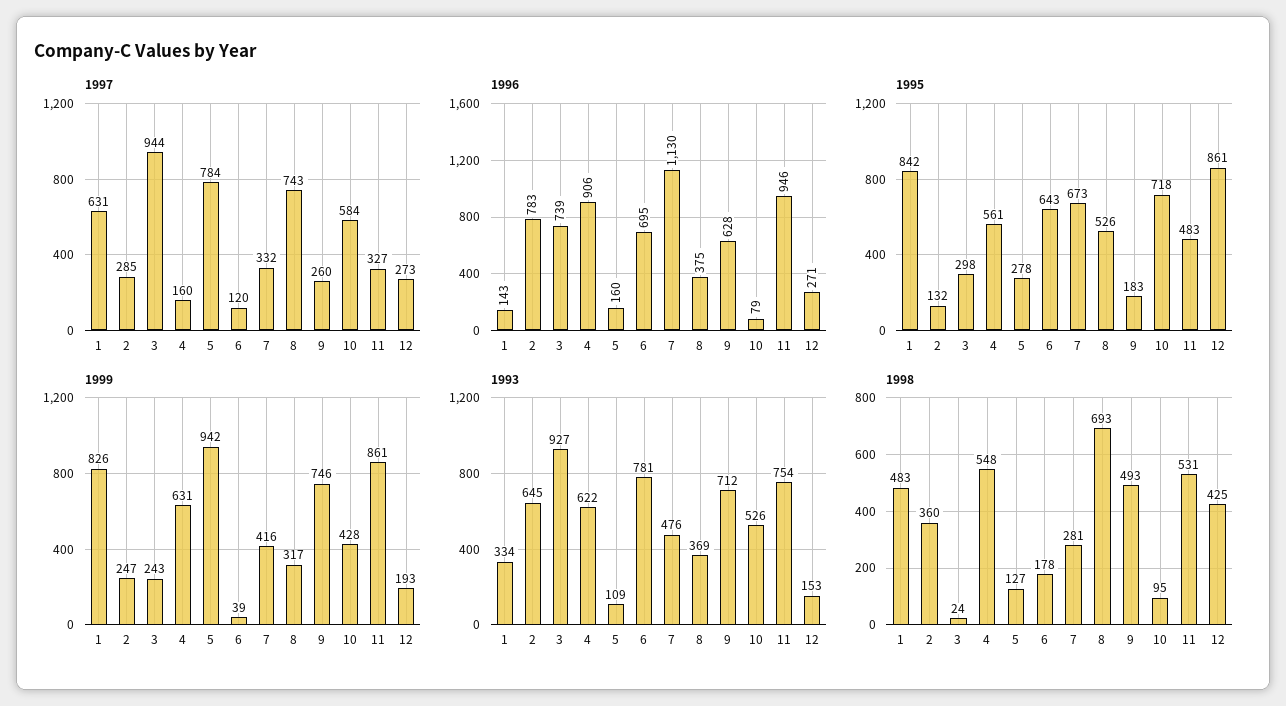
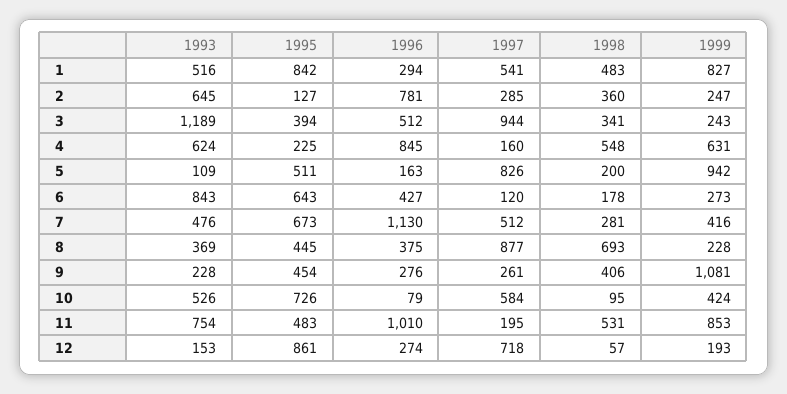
  {
    "1997": {
-     "1": 631,
+     "1": 541,
      "2": 285,
      "3": 944,
      "4": 160,
-     "5": 784,
+     "5": 826,
      "6": 120,
-     "7": 332,
+     "7": 512,
-     "8": 743,
+     "8": 877,
-     "9": 260,
+     "9": 261,
      "10": 584,
-     "11": 327,
+     "11": 195,
-     "12": 273
+     "12": 718
    },
    "1996": {
-     "1": 143,
+     "1": 294,
-     "2": 783,
+     "2": 781,
-     "3": 739,
+     "3": 512,
-     "4": 906,
+     "4": 845,
-     "5": 160,
+     "5": 163,
-     "6": 695,
+     "6": 427,
      "7": 1130,
      "8": 375,
-     "9": 628,
+     "9": 276,
      "10": 79,
-     "11": 946,
+     "11": 1010,
-     "12": 271
+     "12": 274
    },
    "1995": {
      "1": 842,
-     "2": 132,
+     "2": 127,
-     "3": 298,
+     "3": 394,
-     "4": 561,
+     "4": 225,
-     "5": 278,
+     "5": 511,
      "6": 643,
      "7": 673,
-     "8": 526,
+     "8": 445,
-     "9": 183,
+     "9": 454,
-     "10": 718,
+     "10": 726,
      "11": 483,
      "12": 861
    },
    "1999": {
-     "1": 826,
+     "1": 827,
      "2": 247,
      "3": 243,
      "4": 631,
      "5": 942,
-     "6": 39,
+     "6": 273,
      "7": 416,
-     "8": 317,
+     "8": 228,
-     "9": 746,
+     "9": 1081,
-     "10": 428,
+     "10": 424,
-     "11": 861,
+     "11": 853,
      "12": 193
    },
    "1993": {
-     "1": 334,
+     "1": 516,
      "2": 645,
-     "3": 927,
+     "3": 1189,
-     "4": 622,
+     "4": 624,
      "5": 109,
-     "6": 781,
+     "6": 843,
      "7": 476,
      "8": 369,
-     "9": 712,
+     "9": 228,
      "10": 526,
      "11": 754,
      "12": 153
    },
    "1998": {
      "1": 483,
      "2": 360,
-     "3": 24,
+     "3": 341,
      "4": 548,
-     "5": 127,
+     "5": 200,
      "6": 178,
      "7": 281,
      "8": 693,
-     "9": 493,
+     "9": 406,
      "10": 95,
      "11": 531,
-     "12": 425
+     "12": 57
    }
  }

